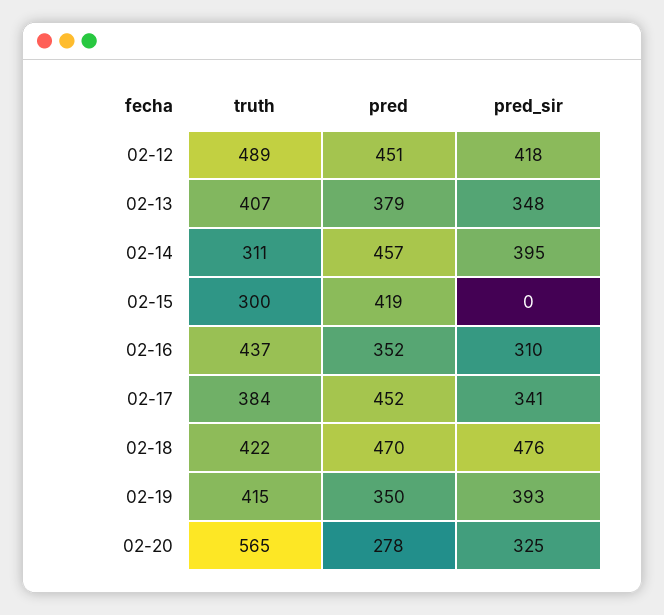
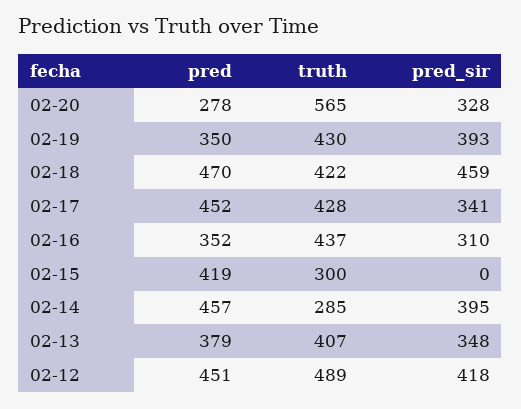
  {
    "truth": {
      "02-12": 489,
      "02-13": 407,
-     "02-14": 311,
+     "02-14": 285,
      "02-15": 300,
      "02-16": 437,
-     "02-17": 384,
+     "02-17": 428,
      "02-18": 422,
-     "02-19": 415,
+     "02-19": 430,
      "02-20": 565
    },
    "pred": {
      "02-12": 451,
      "02-13": 379,
      "02-14": 457,
      "02-15": 419,
      "02-16": 352,
      "02-17": 452,
      "02-18": 470,
      "02-19": 350,
      "02-20": 278
    },
    "pred_sir": {
      "02-12": 418,
      "02-13": 348,
      "02-14": 395,
      "02-15": 0,
      "02-16": 310,
      "02-17": 341,
-     "02-18": 476,
+     "02-18": 459,
      "02-19": 393,
-     "02-20": 325
+     "02-20": 328
    }
  }

